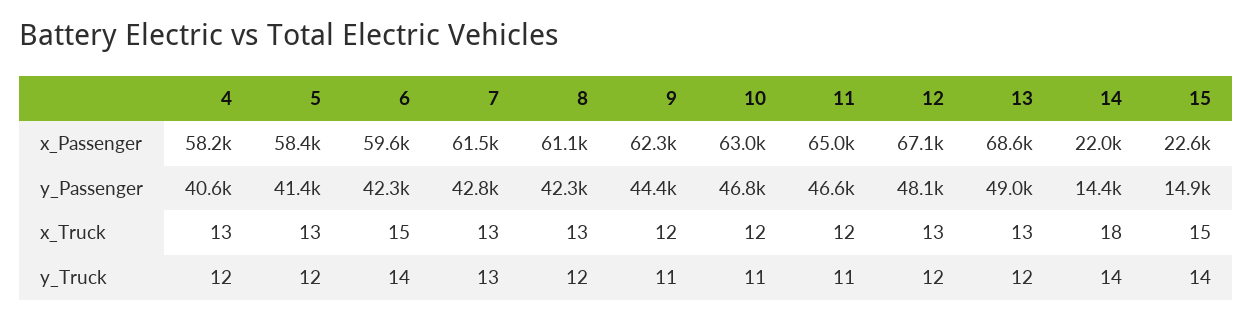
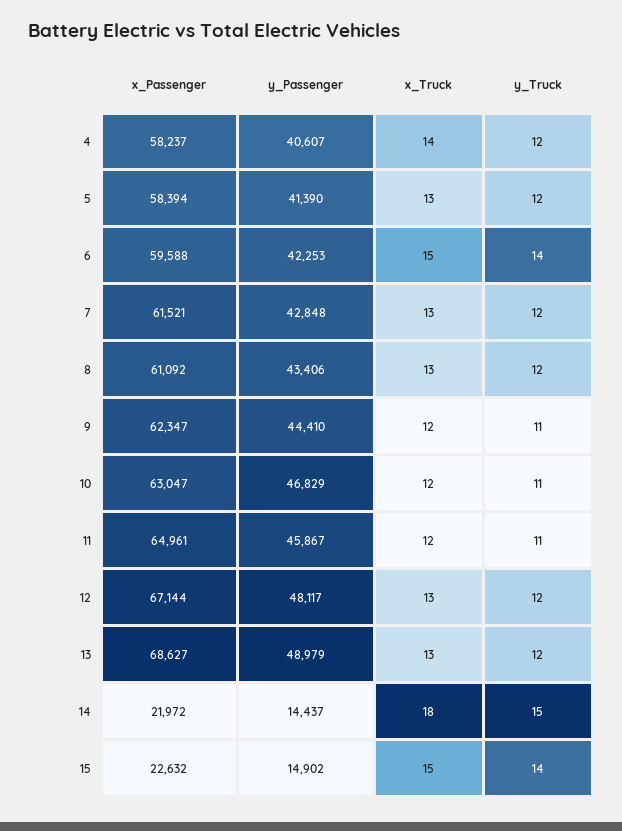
  {
    "4": {
      "x_Passenger": 58237,
      "y_Passenger": 40607,
-     "x_Truck": 13,
+     "x_Truck": 14,
      "y_Truck": 12
    },
    "5": {
      "x_Passenger": 58394,
      "y_Passenger": 41390,
      "x_Truck": 13,
      "y_Truck": 12
    },
    "6": {
      "x_Passenger": 59588,
      "y_Passenger": 42253,
      "x_Truck": 15,
      "y_Truck": 14
    },
    "7": {
      "x_Passenger": 61521,
      "y_Passenger": 42848,
      "x_Truck": 13,
-     "y_Truck": 13
+     "y_Truck": 12
    },
    "8": {
      "x_Passenger": 61092,
-     "y_Passenger": 42300,
+     "y_Passenger": 43406,
      "x_Truck": 13,
      "y_Truck": 12
    },
    "9": {
      "x_Passenger": 62347,
      "y_Passenger": 44410,
      "x_Truck": 12,
      "y_Truck": 11
    },
    "10": {
      "x_Passenger": 63047,
      "y_Passenger": 46829,
      "x_Truck": 12,
      "y_Truck": 11
    },
    "11": {
      "x_Passenger": 64961,
-     "y_Passenger": 46600,
+     "y_Passenger": 45867,
      "x_Truck": 12,
      "y_Truck": 11
    },
    "12": {
      "x_Passenger": 67144,
      "y_Passenger": 48117,
      "x_Truck": 13,
      "y_Truck": 12
    },
    "13": {
      "x_Passenger": 68627,
      "y_Passenger": 48979,
      "x_Truck": 13,
      "y_Truck": 12
    },
    "14": {
      "x_Passenger": 21972,
      "y_Passenger": 14437,
      "x_Truck": 18,
-     "y_Truck": 14
+     "y_Truck": 15
    },
    "15": {
      "x_Passenger": 22632,
      "y_Passenger": 14902,
      "x_Truck": 15,
      "y_Truck": 14
    }
  }

